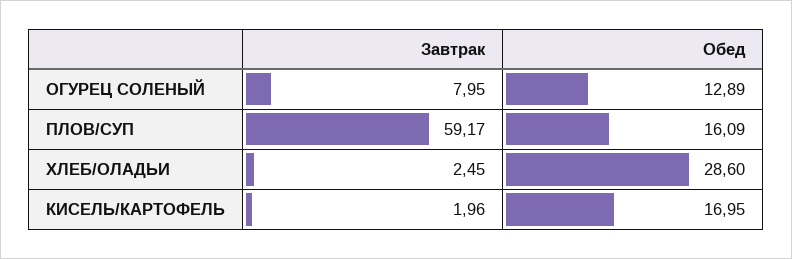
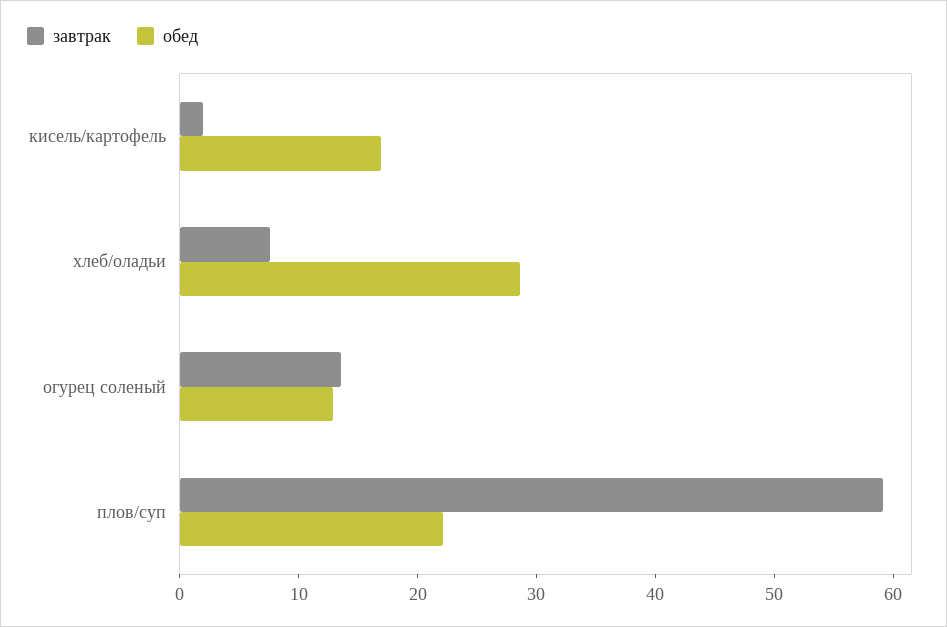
  {
    "Завтрак": {
-     "ОГУРЕЦ СОЛЕНЫЙ": 7.95,
+     "ОГУРЕЦ СОЛЕНЫЙ": 14,
      "ПЛОВ/СУП": 59.17,
-     "ХЛЕБ/ОЛАДЬИ": 2.45,
+     "ХЛЕБ/ОЛАДЬИ": 8,
      "КИСЕЛЬ/КАРТОФЕЛЬ": 1.96
    },
    "Обед": {
      "ОГУРЕЦ СОЛЕНЫЙ": 12.89,
-     "ПЛОВ/СУП": 16.09,
+     "ПЛОВ/СУП": 22,
      "ХЛЕБ/ОЛАДЬИ": 28.6,
      "КИСЕЛЬ/КАРТОФЕЛЬ": 16.95
    }
  }

